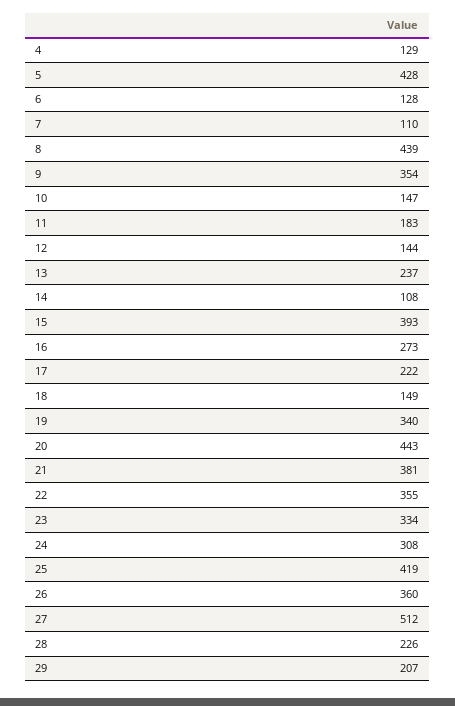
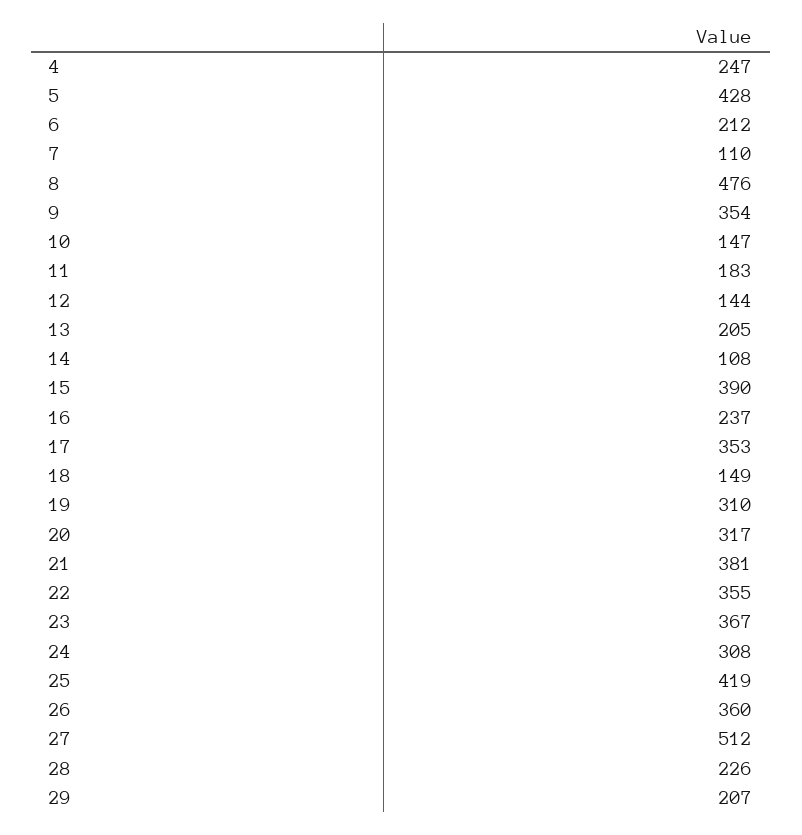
  {
-   "4": 129,
+   "4": 247,
    "5": 428,
-   "6": 128,
+   "6": 212,
    "7": 110,
-   "8": 439,
+   "8": 476,
    "9": 354,
    "10": 147,
    "11": 183,
    "12": 144,
-   "13": 237,
+   "13": 205,
    "14": 108,
-   "15": 393,
+   "15": 390,
-   "16": 273,
+   "16": 237,
-   "17": 222,
+   "17": 353,
    "18": 149,
-   "19": 340,
+   "19": 310,
-   "20": 443,
+   "20": 317,
    "21": 381,
    "22": 355,
-   "23": 334,
+   "23": 367,
    "24": 308,
    "25": 419,
    "26": 360,
    "27": 512,
    "28": 226,
    "29": 207
  }

